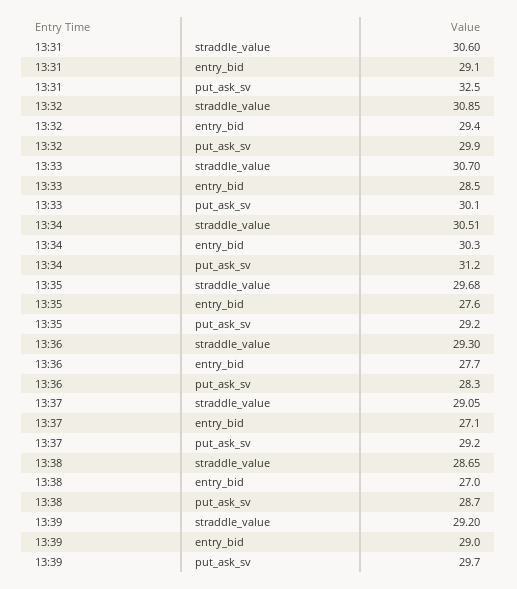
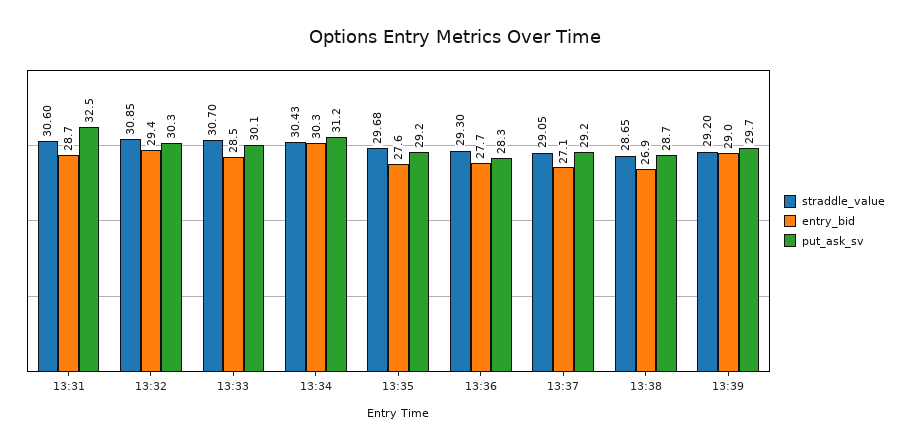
  {
    "straddle_value": {
      "13:31": 30.6,
      "13:32": 30.85,
      "13:33": 30.7,
-     "13:34": 30.51,
+     "13:34": 30.43,
      "13:35": 29.68,
      "13:36": 29.3,
      "13:37": 29.05,
      "13:38": 28.65,
      "13:39": 29.2
    },
    "entry_bid": {
-     "13:31": 29.1,
+     "13:31": 28.7,
      "13:32": 29.4,
      "13:33": 28.5,
      "13:34": 30.3,
      "13:35": 27.6,
      "13:36": 27.7,
      "13:37": 27.1,
-     "13:38": 27,
+     "13:38": 26.9,
      "13:39": 29
    },
    "put_ask_sv": {
      "13:31": 32.5,
-     "13:32": 29.9,
+     "13:32": 30.3,
      "13:33": 30.1,
      "13:34": 31.2,
      "13:35": 29.2,
      "13:36": 28.3,
      "13:37": 29.2,
      "13:38": 28.7,
      "13:39": 29.7
    }
  }

